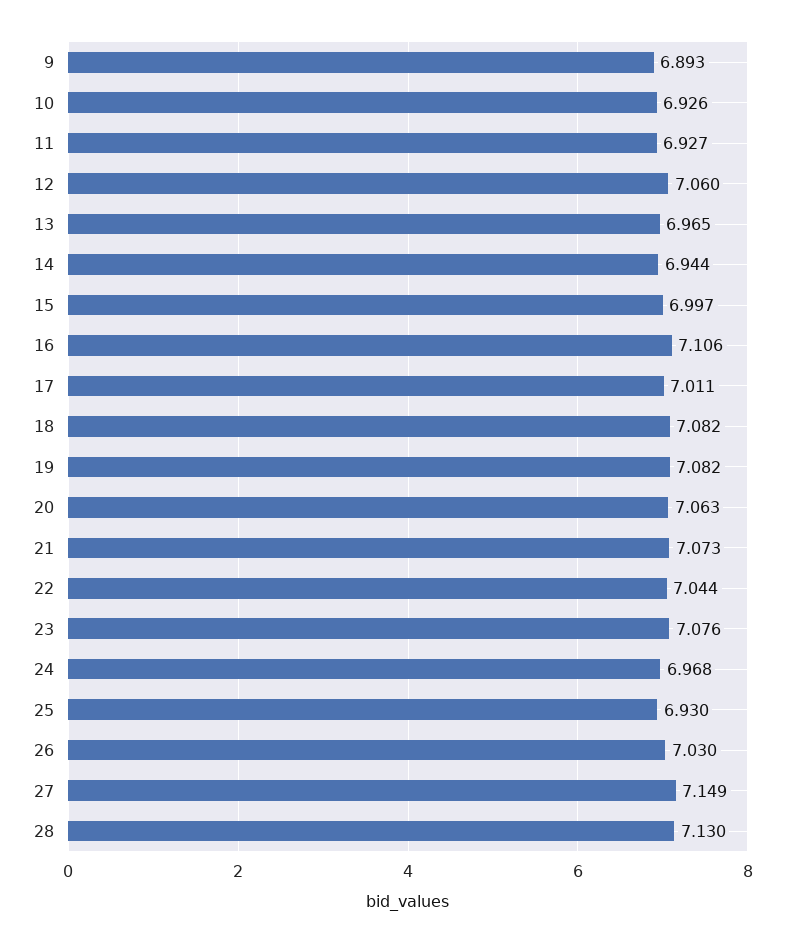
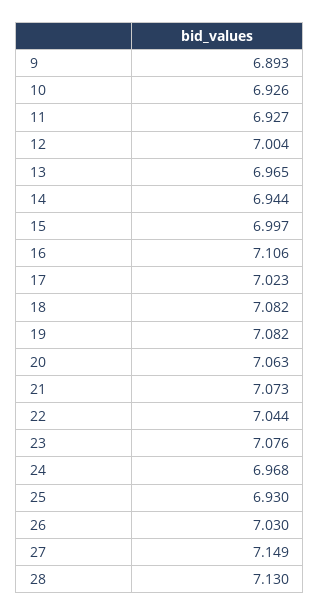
  {
    "9": 6.893,
    "10": 6.926,
    "11": 6.927,
-   "12": 7.06,
+   "12": 7.004,
    "13": 6.965,
    "14": 6.944,
    "15": 6.997,
    "16": 7.106,
-   "17": 7.011,
+   "17": 7.023,
    "18": 7.082,
    "19": 7.082,
    "20": 7.063,
    "21": 7.073,
    "22": 7.044,
    "23": 7.076,
    "24": 6.968,
    "25": 6.93,
    "26": 7.03,
    "27": 7.149,
    "28": 7.13
  }

